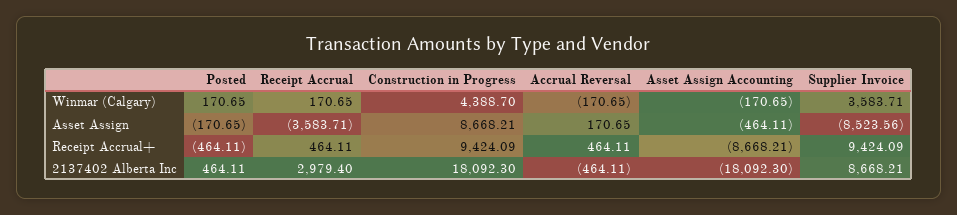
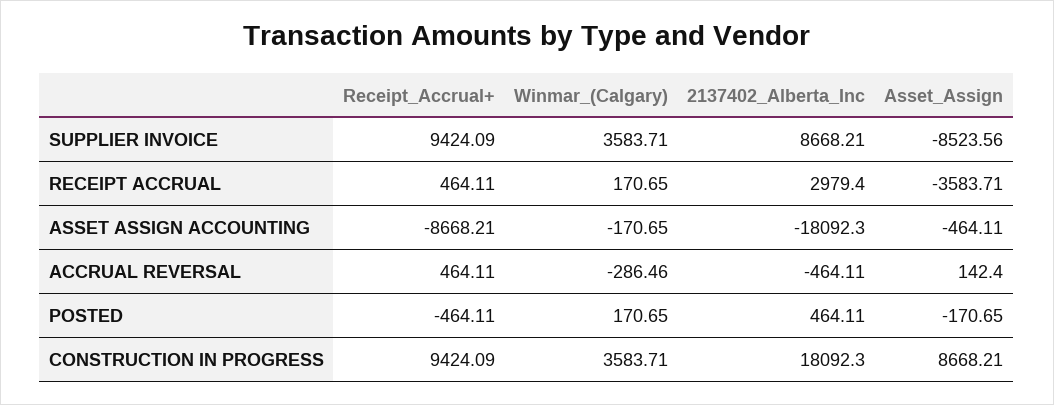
  {
    "Posted": {
      "Winmar (Calgary)": 170.65,
      "Asset Assign": -170.65,
      "Receipt Accrual+": -464.11,
      "2137402 Alberta Inc": 464.11
    },
    "Receipt Accrual": {
      "Winmar (Calgary)": 170.65,
      "Asset Assign": -3583.71,
      "Receipt Accrual+": 464.11,
      "2137402 Alberta Inc": 2979.4
    },
    "Construction in Progress": {
-     "Winmar (Calgary)": 4388.7,
+     "Winmar (Calgary)": 3583.71,
      "Asset Assign": 8668.21,
      "Receipt Accrual+": 9424.09,
      "2137402 Alberta Inc": 18092.3
    },
    "Accrual Reversal": {
-     "Winmar (Calgary)": -170.65,
+     "Winmar (Calgary)": -286.46,
-     "Asset Assign": 170.65,
+     "Asset Assign": 142.4,
      "Receipt Accrual+": 464.11,
      "2137402 Alberta Inc": -464.11
    },
    "Asset Assign Accounting": {
      "Winmar (Calgary)": -170.65,
      "Asset Assign": -464.11,
      "Receipt Accrual+": -8668.21,
      "2137402 Alberta Inc": -18092.3
    },
    "Supplier Invoice": {
      "Winmar (Calgary)": 3583.71,
      "Asset Assign": -8523.56,
      "Receipt Accrual+": 9424.09,
      "2137402 Alberta Inc": 8668.21
    }
  }

